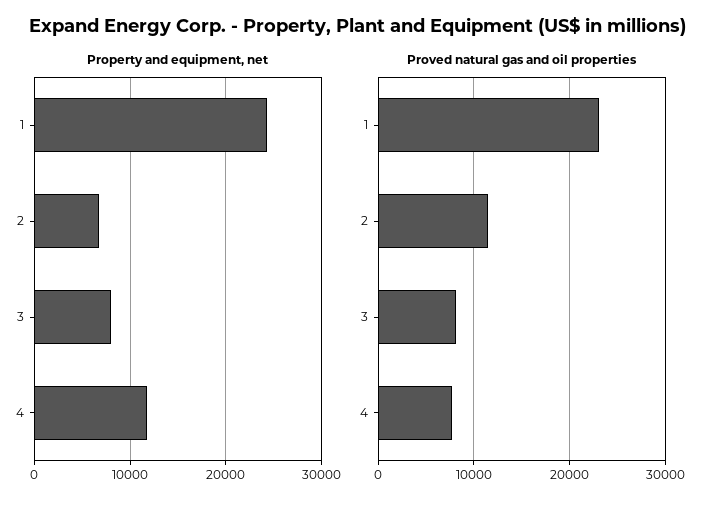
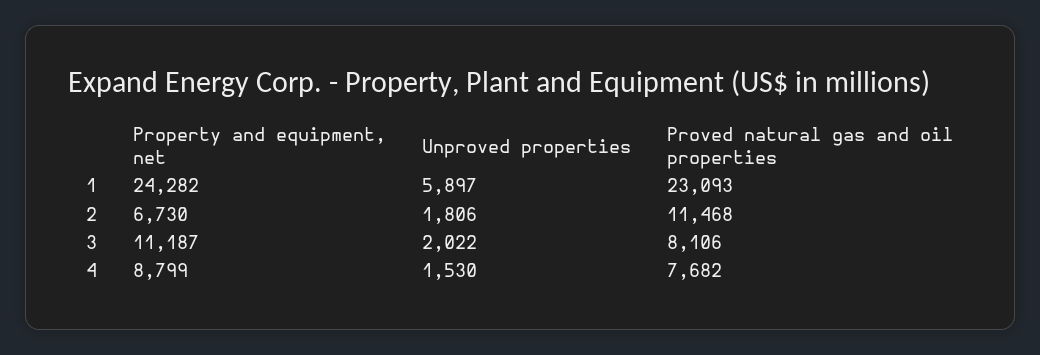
  {
    "Property and equipment, net": {
      "1": 24282,
      "2": 6730,
-     "3": 8000,
+     "3": 11187,
-     "4": 12000
+     "4": 8799
    },
    "Proved natural gas and oil properties": {
      "1": 23093,
      "2": 11468,
      "3": 8106,
      "4": 7682
-   }
+   },
+   "Unproved properties": {
+     "1": 5897,
+     "2": 1806,
+     "3": 2022,
+     "4": 1530
+   }
  }

